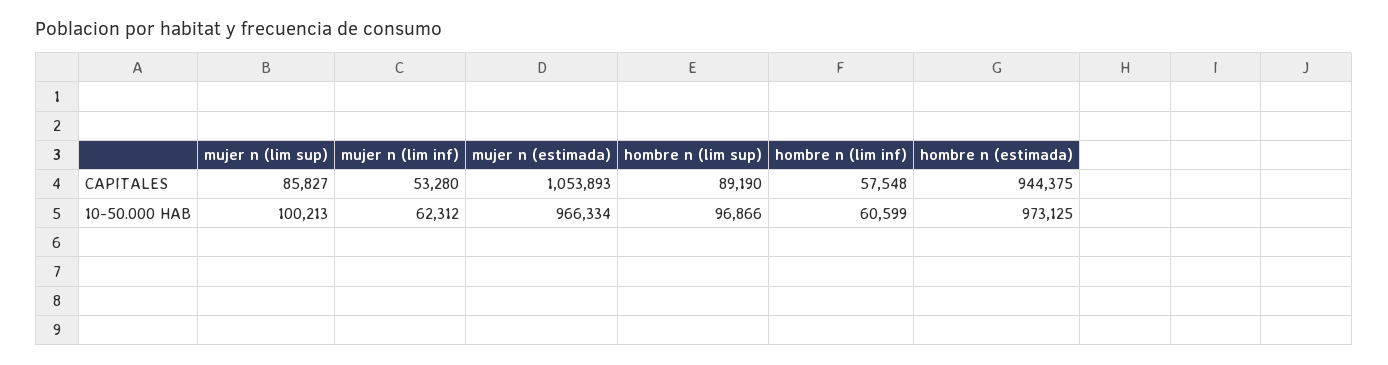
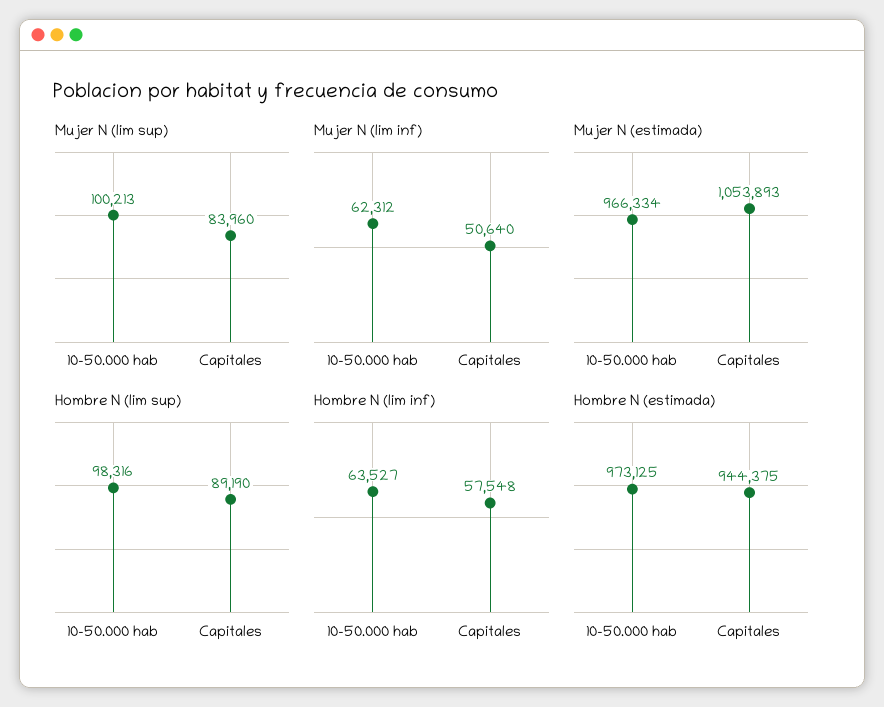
  {
    "mujer n (lim sup)": {
-     "CAPITALES": 85827,
+     "CAPITALES": 83960,
      "10-50.000 HAB": 100213
    },
    "mujer n (lim inf)": {
-     "CAPITALES": 53280,
+     "CAPITALES": 50640,
      "10-50.000 HAB": 62312
    },
    "mujer n (estimada)": {
      "CAPITALES": 1053893,
      "10-50.000 HAB": 966334
    },
    "hombre n (lim sup)": {
      "CAPITALES": 89190,
-     "10-50.000 HAB": 96866
+     "10-50.000 HAB": 98316
    },
    "hombre n (lim inf)": {
      "CAPITALES": 57548,
-     "10-50.000 HAB": 60599
+     "10-50.000 HAB": 63527
    },
    "hombre n (estimada)": {
      "CAPITALES": 944375,
      "10-50.000 HAB": 973125
    }
  }

